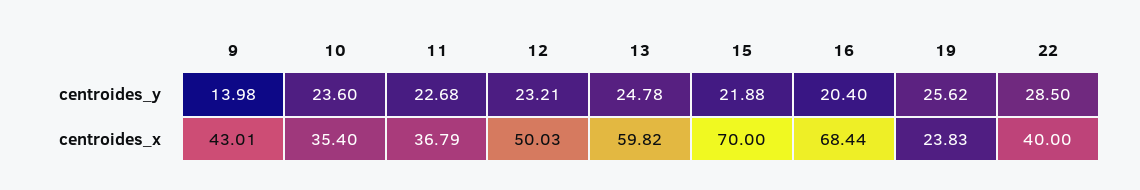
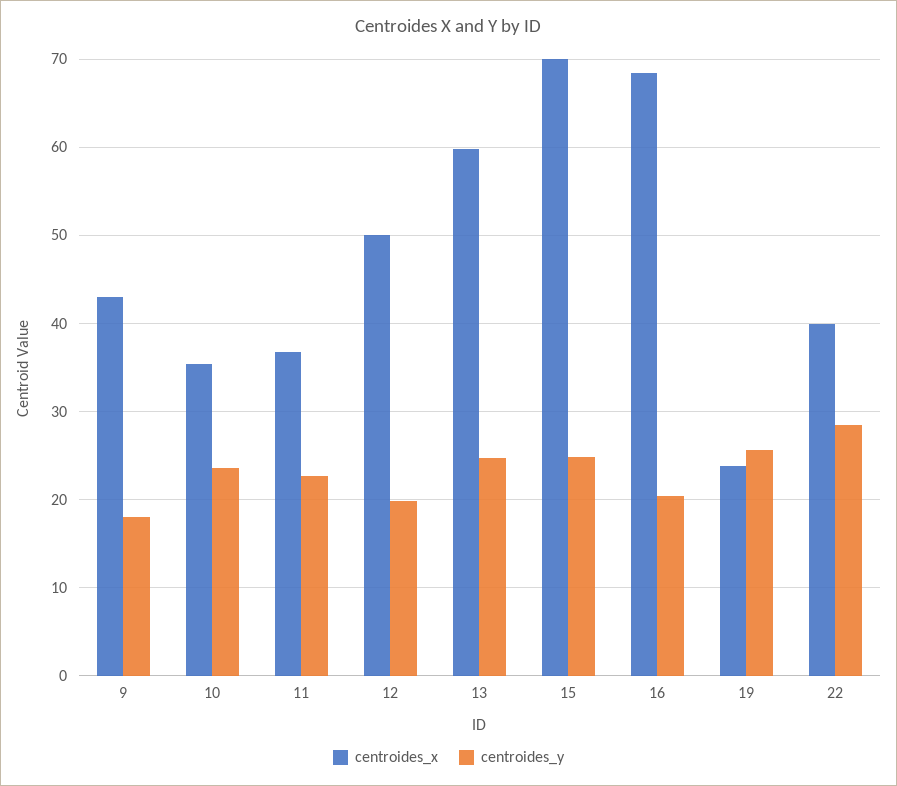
  {
    "centroides_y": {
-     "9": 13.98,
+     "9": 18,
      "10": 23.6,
      "11": 22.68,
-     "12": 23.21,
+     "12": 20,
      "13": 24.78,
-     "15": 21.88,
+     "15": 25,
      "16": 20.4,
      "19": 25.62,
      "22": 28.5
    },
    "centroides_x": {
      "9": 43.01,
      "10": 35.4,
      "11": 36.79,
      "12": 50.03,
      "13": 59.82,
      "15": 70,
      "16": 68.44,
      "19": 23.83,
      "22": 40
    }
  }

